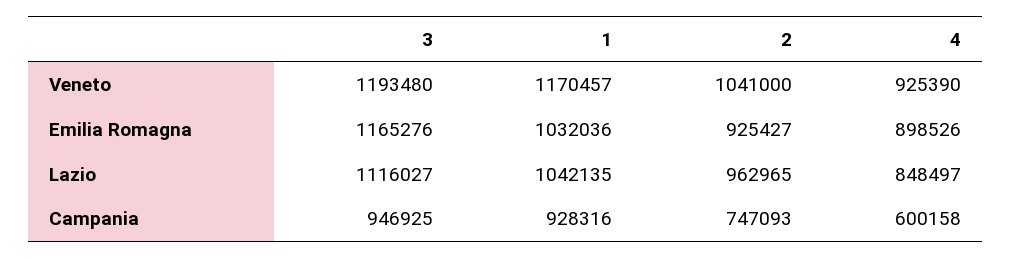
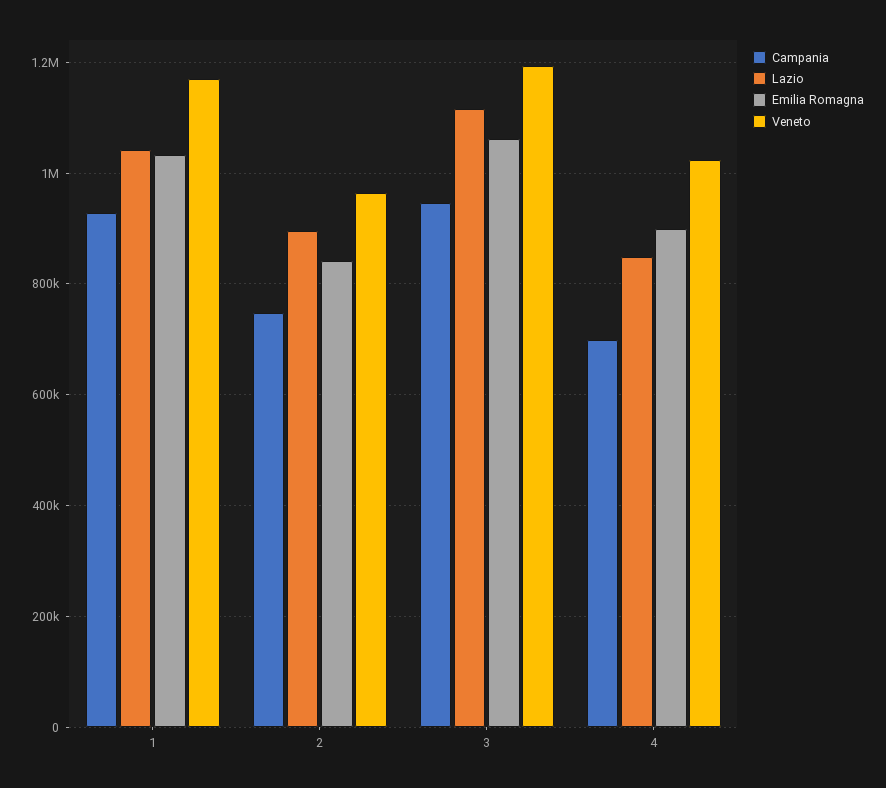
  {
    "Veneto": {
      "3": 1193480,
      "1": 1170457,
-     "2": 1041000,
+     "2": 960000,
-     "4": 925390
+     "4": 1020000
    },
    "Emilia Romagna": {
-     "3": 1165276,
+     "3": 1060000,
      "1": 1032036,
-     "2": 925427,
+     "2": 840000,
      "4": 898526
    },
    "Lazio": {
      "3": 1116027,
      "1": 1042135,
-     "2": 962965,
+     "2": 900000,
      "4": 848497
    },
    "Campania": {
      "3": 946925,
      "1": 928316,
      "2": 747093,
-     "4": 600158
+     "4": 700000
    }
  }

